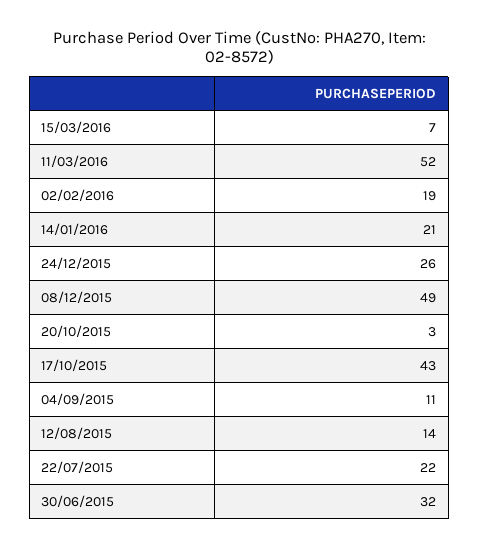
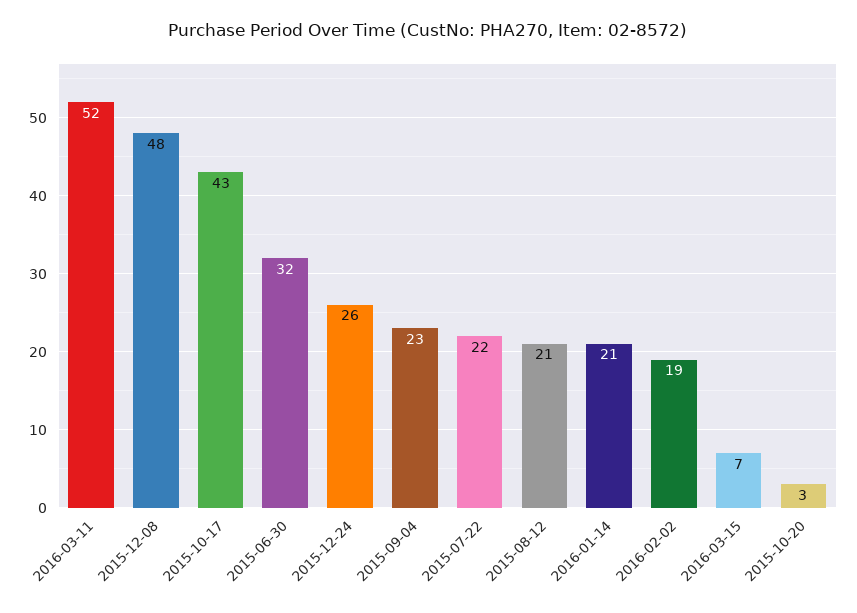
  {
    "15/03/2016": 7,
    "11/03/2016": 52,
    "02/02/2016": 19,
    "14/01/2016": 21,
    "24/12/2015": 26,
-   "08/12/2015": 49,
+   "08/12/2015": 48,
    "20/10/2015": 3,
    "17/10/2015": 43,
-   "04/09/2015": 11,
+   "04/09/2015": 23,
-   "12/08/2015": 14,
+   "12/08/2015": 21,
    "22/07/2015": 22,
    "30/06/2015": 32
  }

